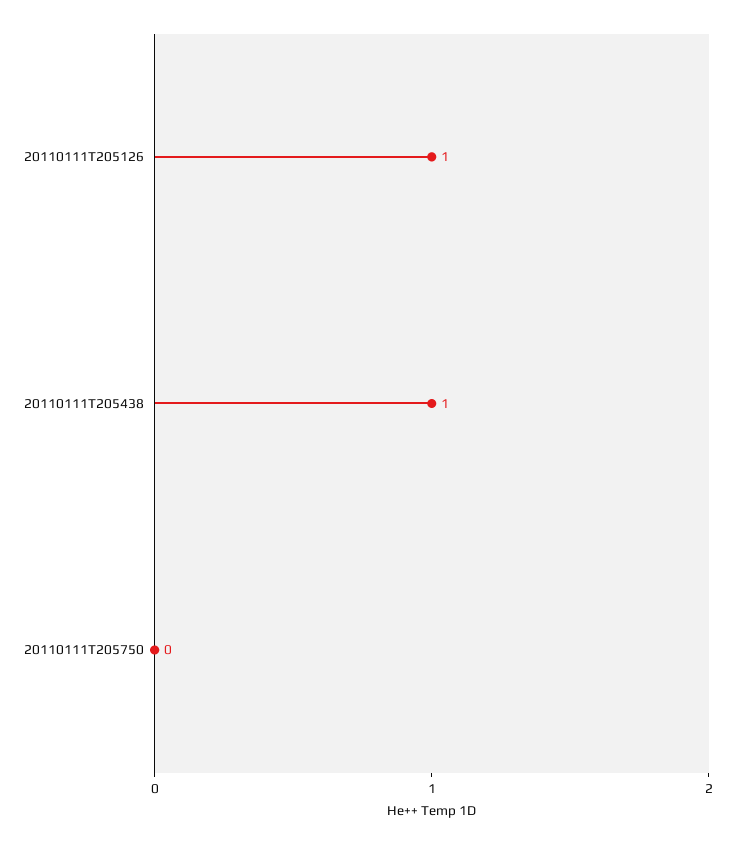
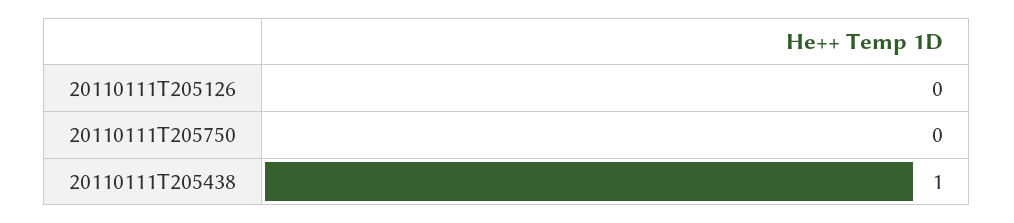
  {
-   "20110111T205126": 1,
+   "20110111T205126": 0,
    "20110111T205438": 1,
    "20110111T205750": 0
  }

